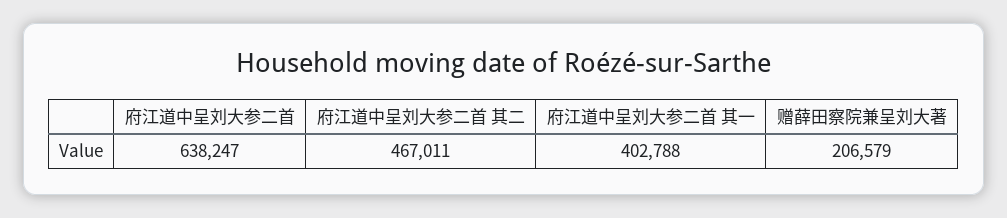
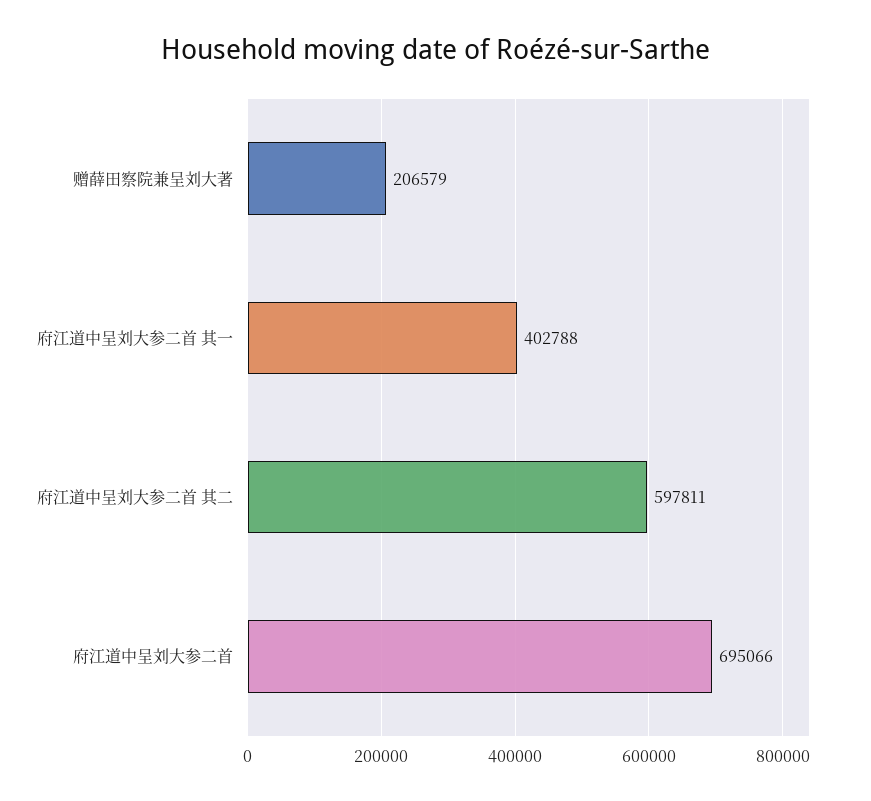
  {
-   "府江道中呈刘大参二首": 638247,
+   "府江道中呈刘大参二首": 695066,
-   "府江道中呈刘大参二首 其二": 467011,
+   "府江道中呈刘大参二首 其二": 597811,
    "府江道中呈刘大参二首 其一": 402788,
    "赠薛田察院兼呈刘大著": 206579
  }

